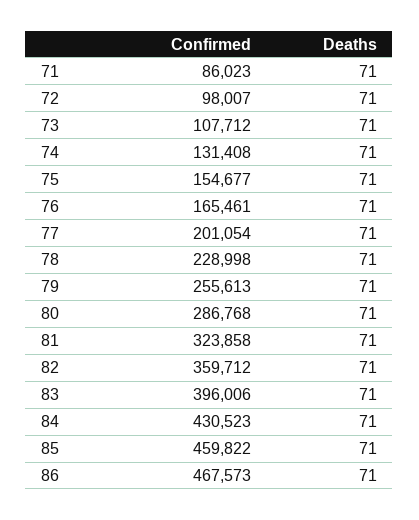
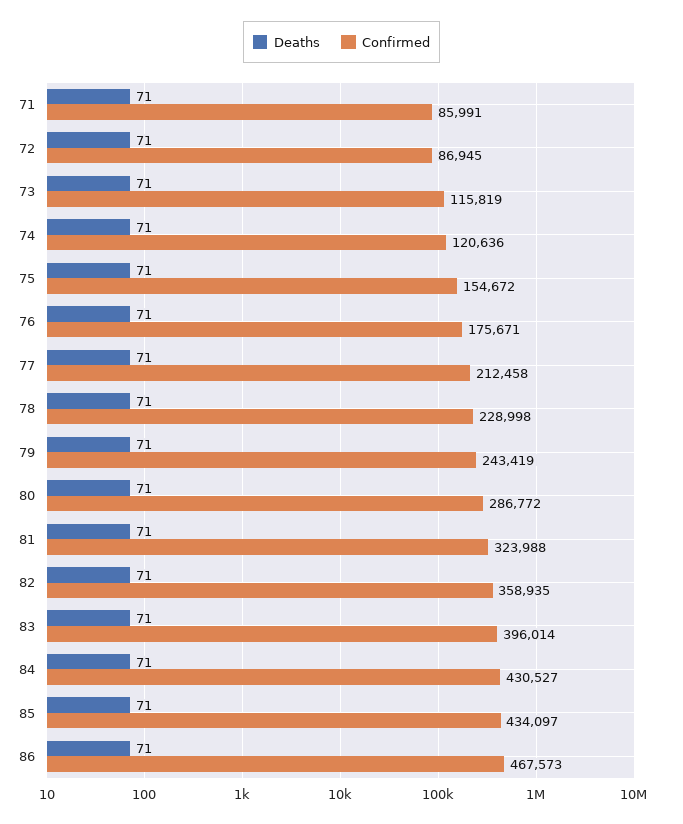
  {
    "Confirmed": {
-     "71": 86023,
+     "71": 85991,
-     "72": 98007,
+     "72": 86945,
-     "73": 107712,
+     "73": 115819,
-     "74": 131408,
+     "74": 120636,
-     "75": 154677,
+     "75": 154672,
-     "76": 165461,
+     "76": 175671,
-     "77": 201054,
+     "77": 212458,
      "78": 228998,
-     "79": 255613,
+     "79": 243419,
-     "80": 286768,
+     "80": 286772,
-     "81": 323858,
+     "81": 323988,
-     "82": 359712,
+     "82": 358935,
-     "83": 396006,
+     "83": 396014,
-     "84": 430523,
+     "84": 430527,
-     "85": 459822,
+     "85": 434097,
      "86": 467573
    },
    "Deaths": {
      "71": 71,
      "72": 71,
      "73": 71,
      "74": 71,
      "75": 71,
      "76": 71,
      "77": 71,
      "78": 71,
      "79": 71,
      "80": 71,
      "81": 71,
      "82": 71,
      "83": 71,
      "84": 71,
      "85": 71,
      "86": 71
    }
  }

